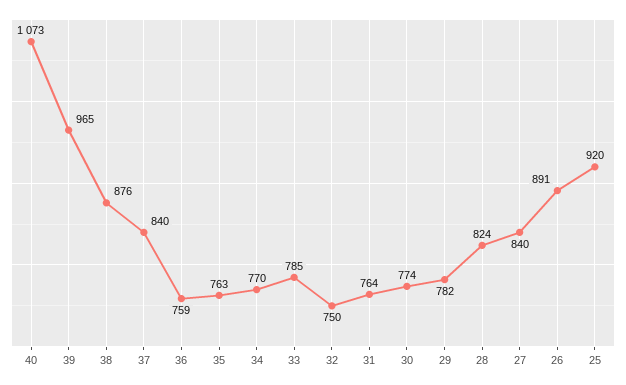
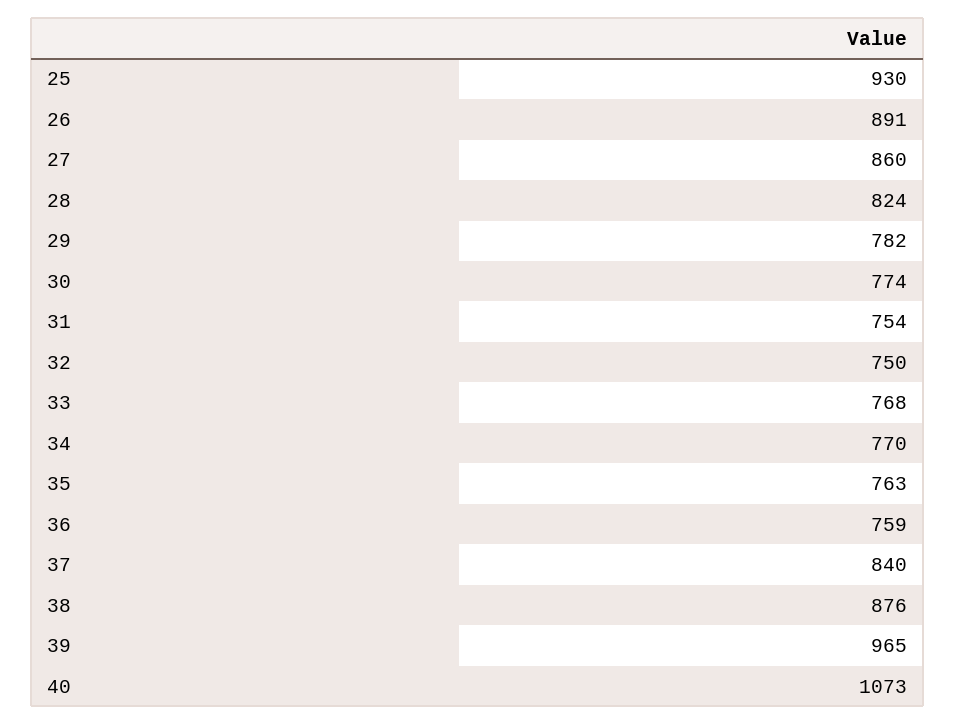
  {
    "40": 1073,
    "39": 965,
    "38": 876,
    "37": 840,
    "36": 759,
    "35": 763,
    "34": 770,
-   "33": 785,
+   "33": 768,
    "32": 750,
-   "31": 764,
+   "31": 754,
    "30": 774,
    "29": 782,
    "28": 824,
-   "27": 840,
+   "27": 860,
    "26": 891,
-   "25": 920
+   "25": 930
  }

